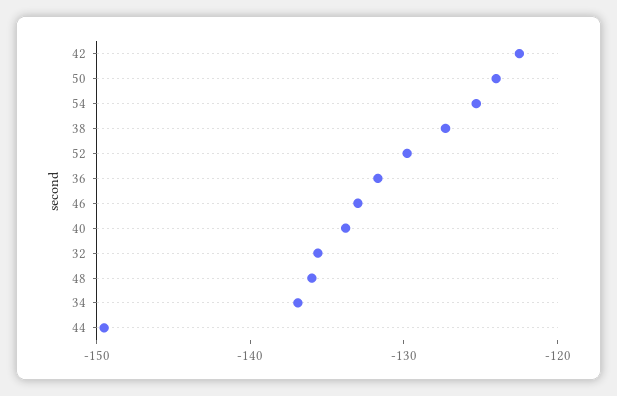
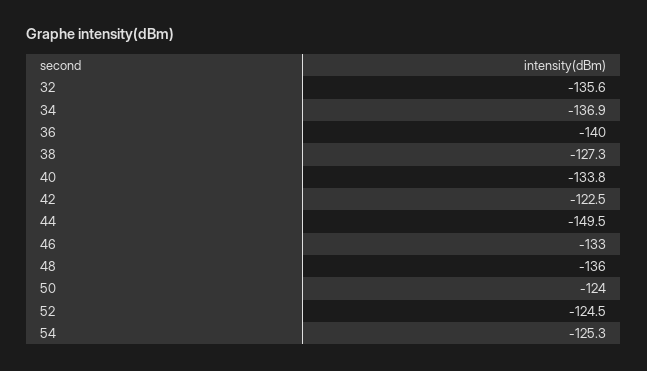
  {
    "42": -122.5,
    "50": -124,
    "54": -125.3,
    "38": -127.3,
-   "52": -130,
+   "52": -124.5,
-   "36": -132,
+   "36": -140,
    "46": -133,
    "40": -133.8,
    "32": -135.6,
    "48": -136,
    "34": -136.9,
    "44": -149.5
  }

